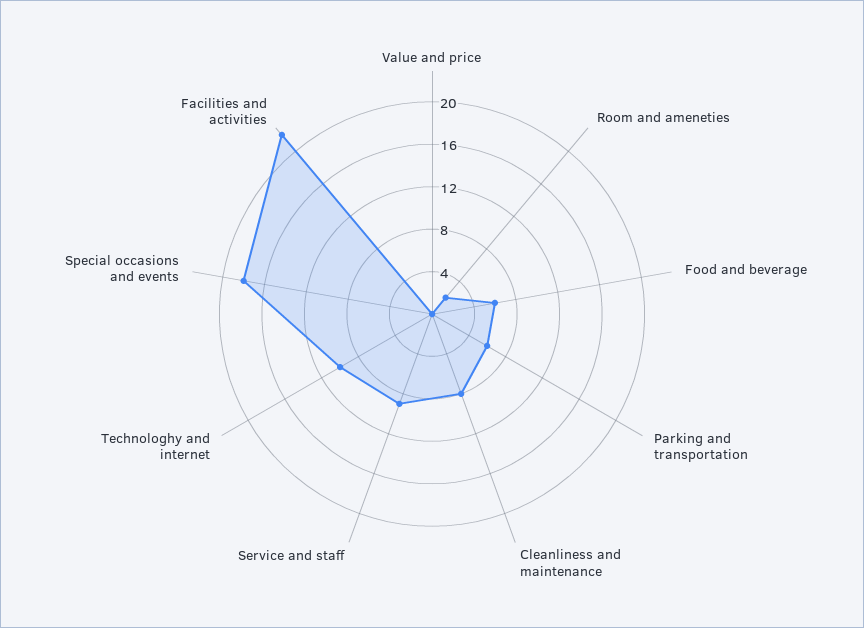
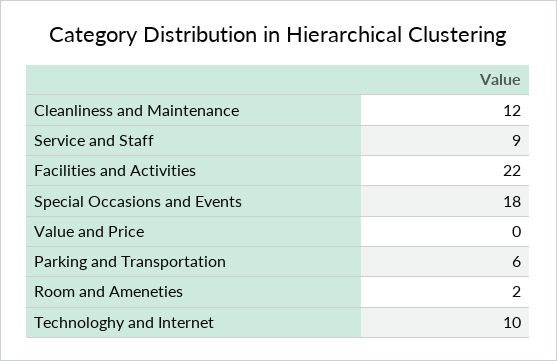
  {
    "Value and price": 0,
    "Room and ameneties": 2,
-   "Food and beverage": 6,
    "Parking and transportation": 6,
-   "Cleanliness and maintenance": 8,
+   "Cleanliness and maintenance": 12,
    "Service and staff": 9,
    "Technologhy and internet": 10,
    "Special occasions and events": 18,
    "Facilities and activities": 22
  }

